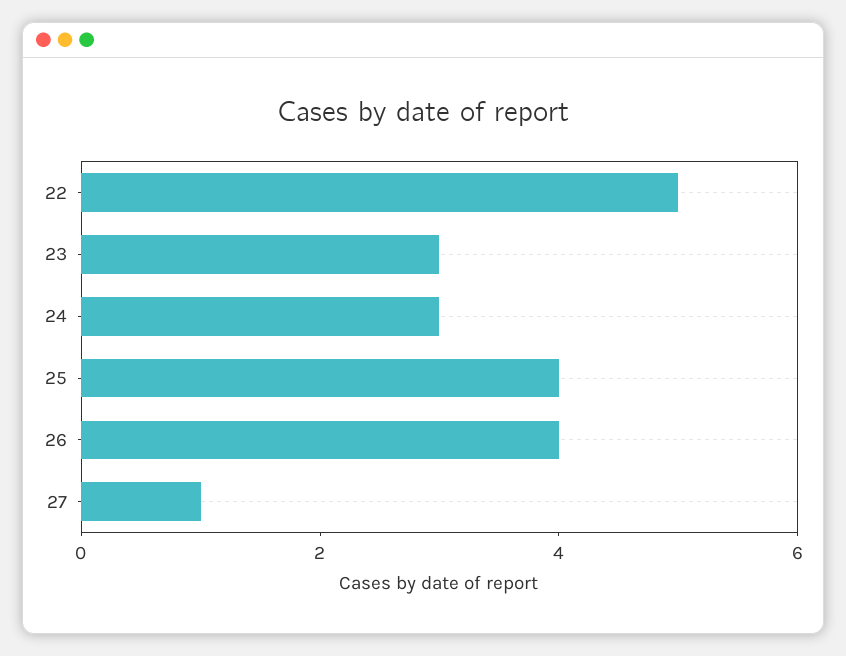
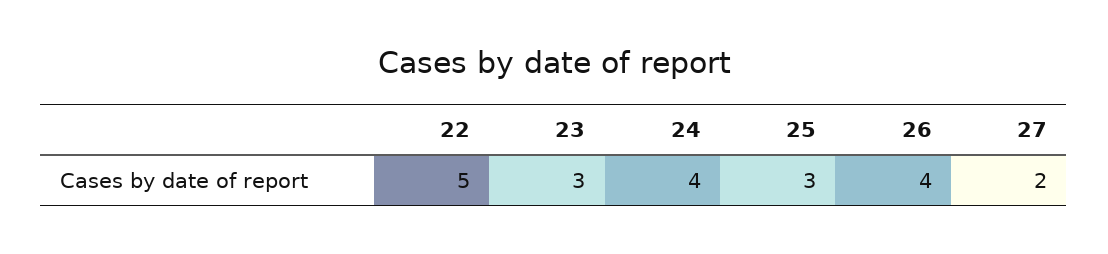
  {
    "22": 5,
    "23": 3,
-   "24": 3,
+   "24": 4,
-   "25": 4,
+   "25": 3,
    "26": 4,
-   "27": 1
+   "27": 2
  }

